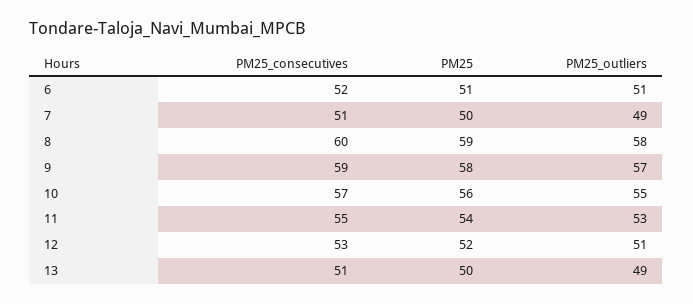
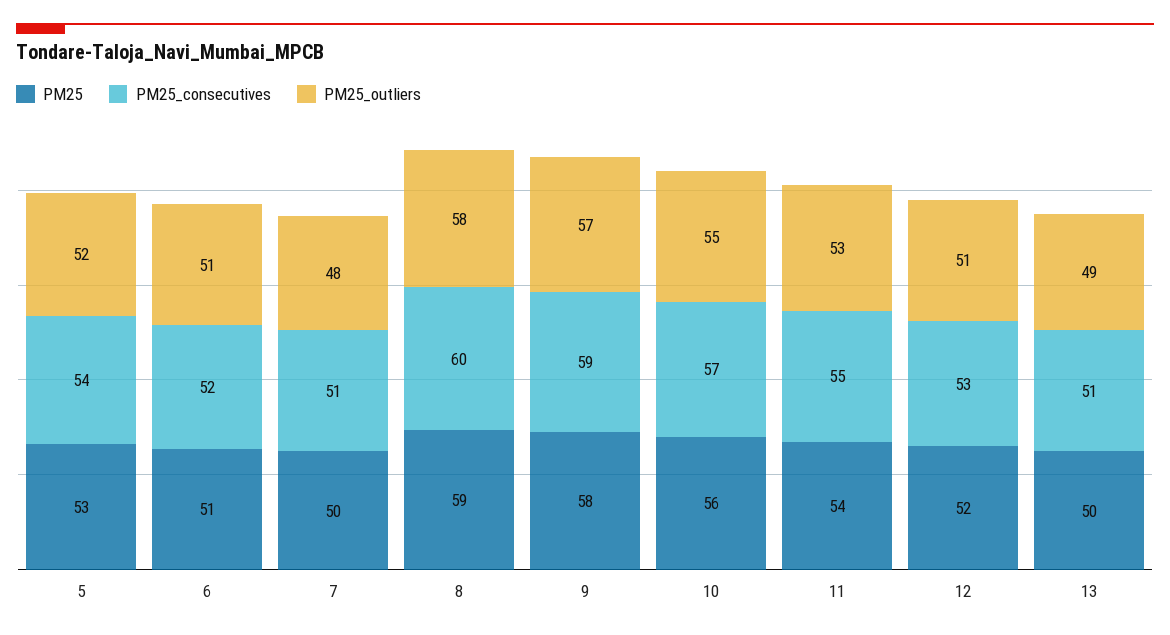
  {
    "PM25_consecutives": {
      "6": 52,
      "7": 51,
      "8": 60,
      "9": 59,
      "10": 57,
      "11": 55,
      "12": 53,
-     "13": 51
+     "13": 51,
+     "5": 54
    },
    "PM25": {
      "6": 51,
      "7": 50,
      "8": 59,
      "9": 58,
      "10": 56,
      "11": 54,
      "12": 52,
-     "13": 50
+     "13": 50,
+     "5": 53
    },
    "PM25_outliers": {
      "6": 51,
-     "7": 49,
+     "7": 48,
      "8": 58,
      "9": 57,
      "10": 55,
      "11": 53,
      "12": 51,
-     "13": 49
+     "13": 49,
+     "5": 52
    }
  }

